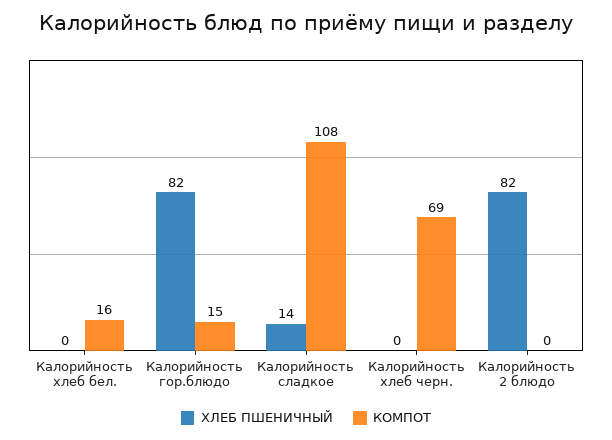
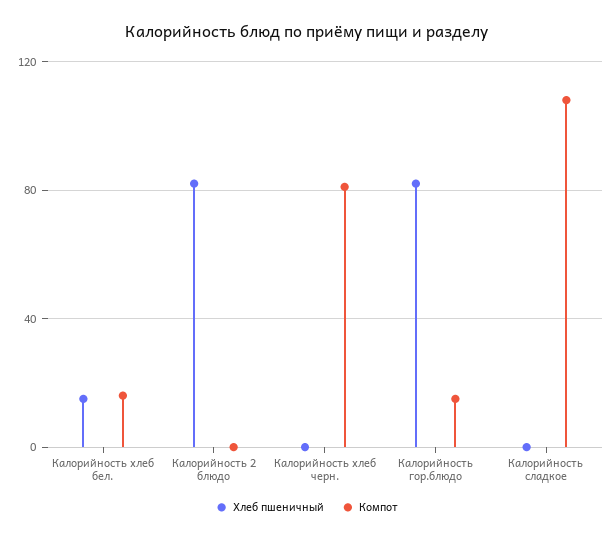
  {
    "ХЛЕБ ПШЕНИЧНЫЙ": {
-     "Калорийность хлеб бел.": 0,
+     "Калорийность хлеб бел.": 15,
      "Калорийность гор.блюдо": 82,
-     "Калорийность сладкое": 14,
+     "Калорийность сладкое": 0,
      "Калорийность хлеб черн.": 0,
      "Калорийность 2 блюдо": 82
    },
    "КОМПОТ": {
      "Калорийность хлеб бел.": 16,
      "Калорийность гор.блюдо": 15,
      "Калорийность сладкое": 108,
-     "Калорийность хлеб черн.": 69,
+     "Калорийность хлеб черн.": 80,
      "Калорийность 2 блюдо": 0
    }
  }

